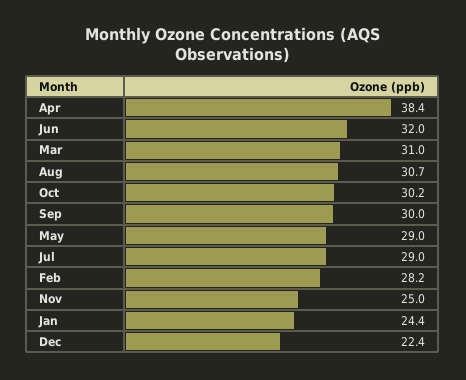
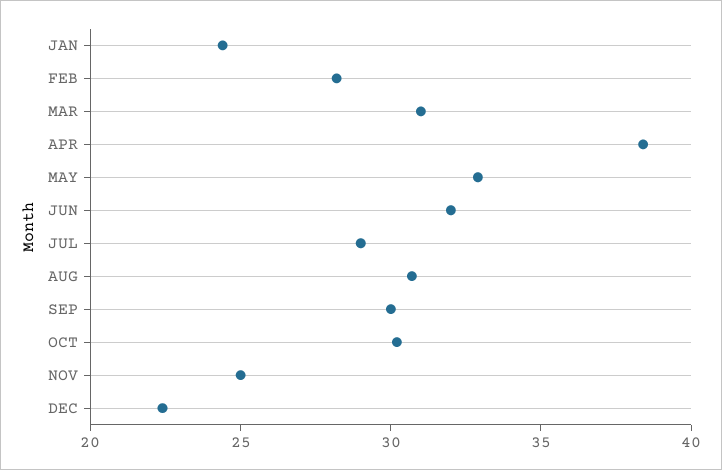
  {
    "Apr": 38.4,
    "Jun": 32,
    "Mar": 31,
    "Aug": 30.7,
    "Oct": 30.2,
    "Sep": 30,
-   "May": 29,
+   "May": 33,
    "Jul": 29,
    "Feb": 28.2,
    "Nov": 25,
    "Jan": 24.4,
    "Dec": 22.4
  }

